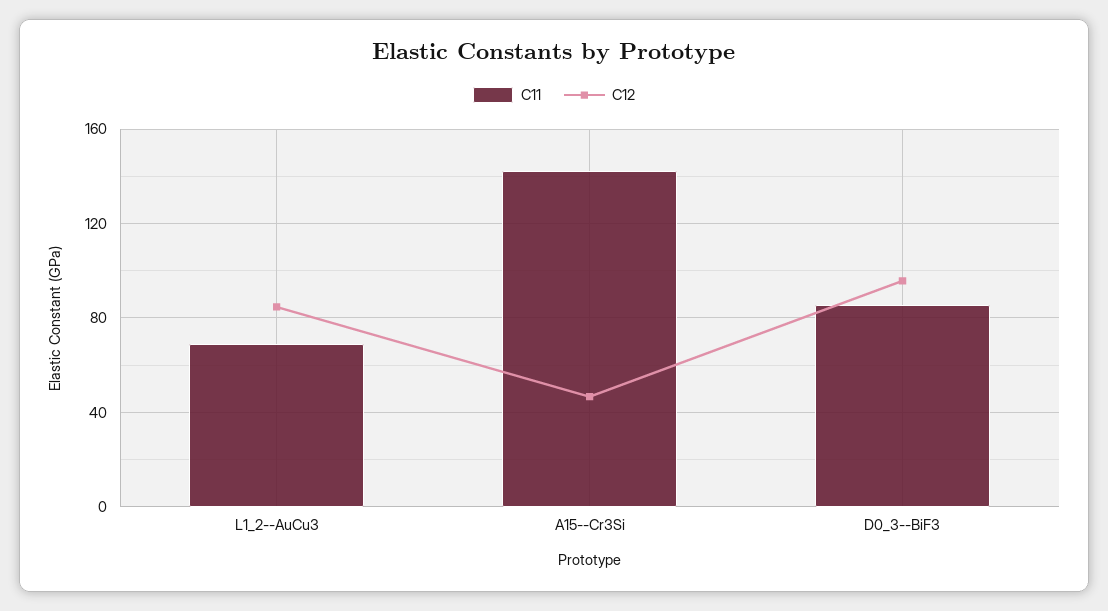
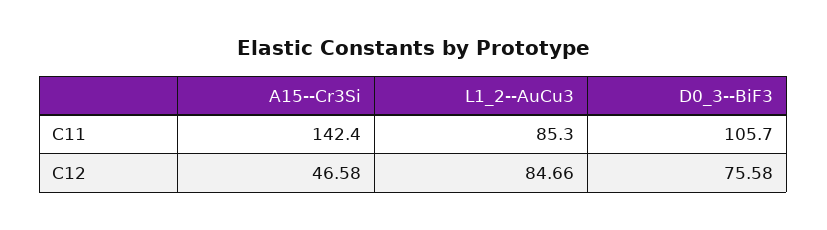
  {
    "C11": {
-     "L1_2--AuCu3": 70,
+     "L1_2--AuCu3": 85.3,
      "A15--Cr3Si": 142.4,
-     "D0_3--BiF3": 85
+     "D0_3--BiF3": 105.7
    },
    "C12": {
      "L1_2--AuCu3": 84.66,
      "A15--Cr3Si": 46.58,
-     "D0_3--BiF3": 95
+     "D0_3--BiF3": 75.58
    }
  }

